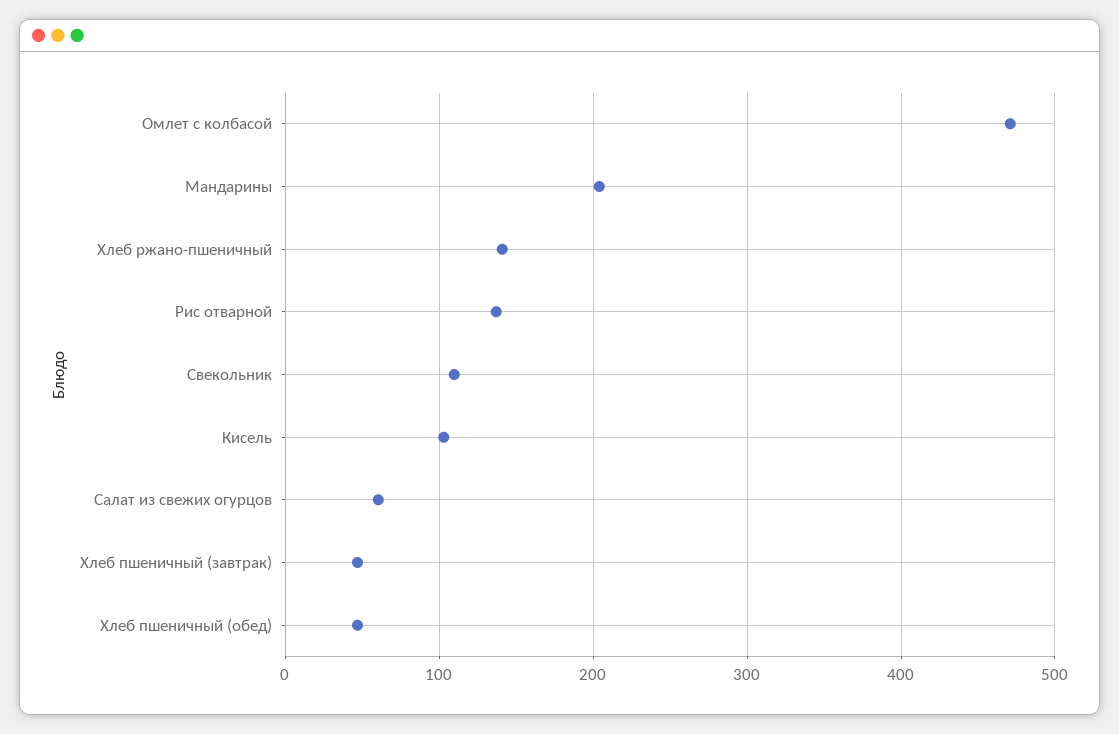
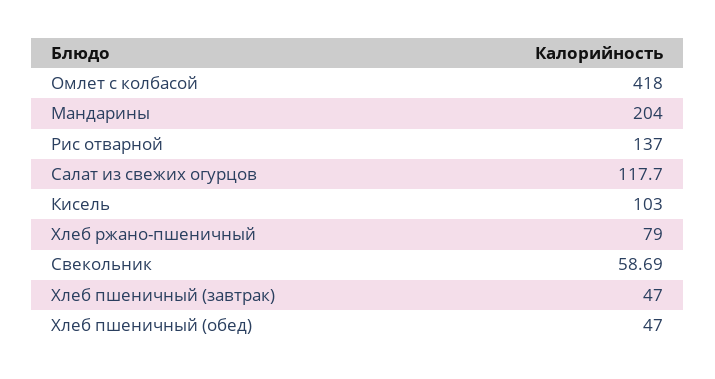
  {
-   "Омлет с колбасой": 470,
+   "Омлет с колбасой": 418,
    "Мандарины": 204,
-   "Хлеб ржано-пшеничный": 140,
+   "Хлеб ржано-пшеничный": 79,
    "Рис отварной": 137,
-   "Свекольник": 110,
+   "Свекольник": 58.69,
    "Кисель": 103,
-   "Салат из свежих огурцов": 60,
+   "Салат из свежих огурцов": 117.7,
    "Хлеб пшеничный (завтрак)": 47,
    "Хлеб пшеничный (обед)": 47
  }

